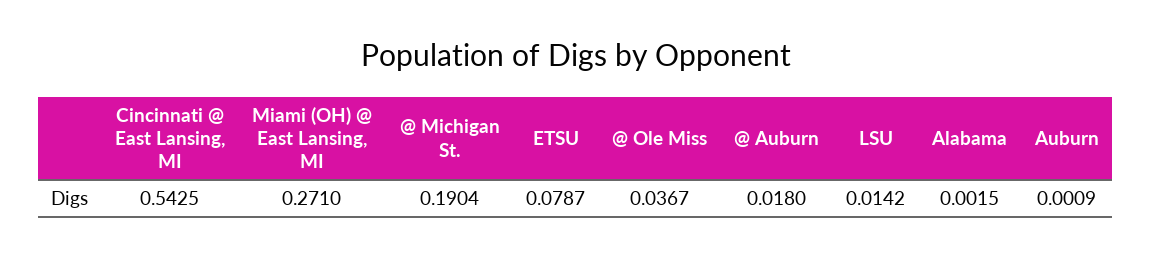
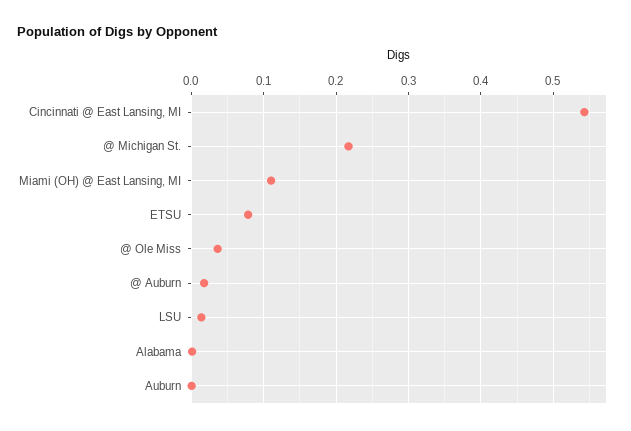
  {
    "Cincinnati @ East Lansing, MI": 0.5425,
-   "Miami (OH) @ East Lansing, MI": 0.271,
+   "Miami (OH) @ East Lansing, MI": 0.11,
-   "@ Michigan St.": 0.1904,
+   "@ Michigan St.": 0.22,
    "ETSU": 0.0787,
    "@ Ole Miss": 0.0367,
    "@ Auburn": 0.018,
    "LSU": 0.0142,
    "Alabama": 0.0015,
    "Auburn": 0.0009
  }

